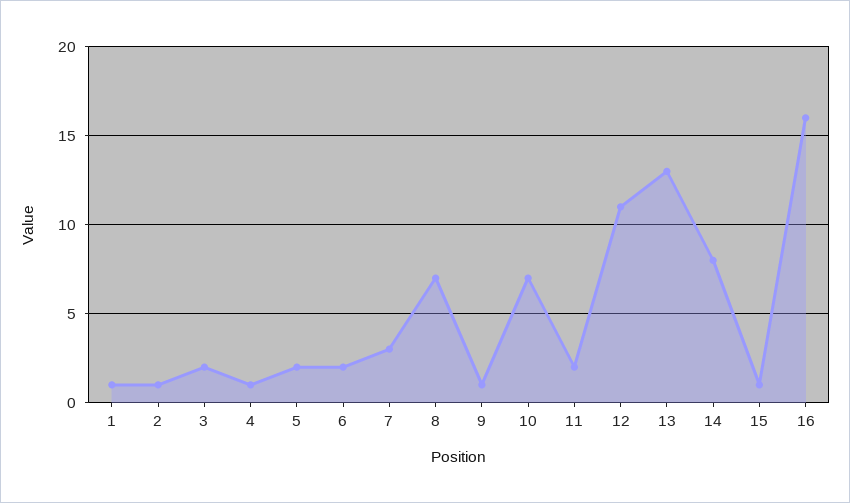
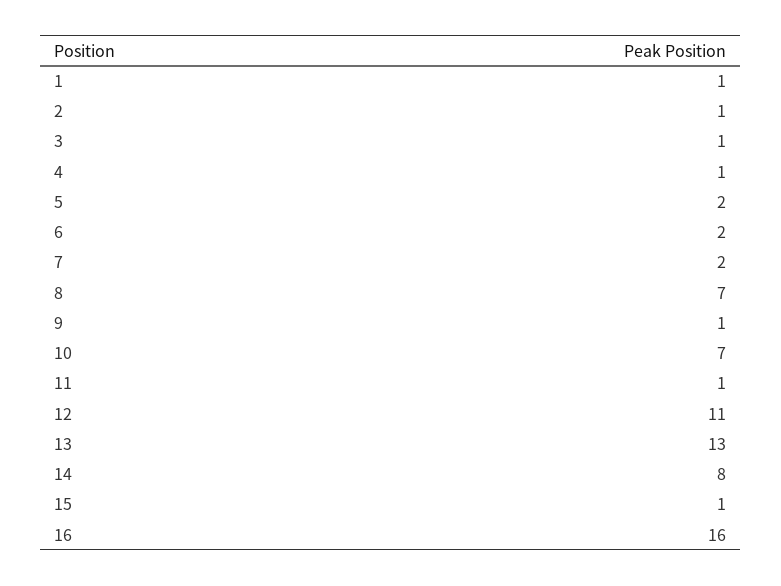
  {
    "1": 1,
    "2": 1,
-   "3": 2,
+   "3": 1,
    "4": 1,
    "5": 2,
    "6": 2,
-   "7": 3,
+   "7": 2,
    "8": 7,
    "9": 1,
    "10": 7,
-   "11": 2,
+   "11": 1,
    "12": 11,
    "13": 13,
    "14": 8,
    "15": 1,
    "16": 16
  }

